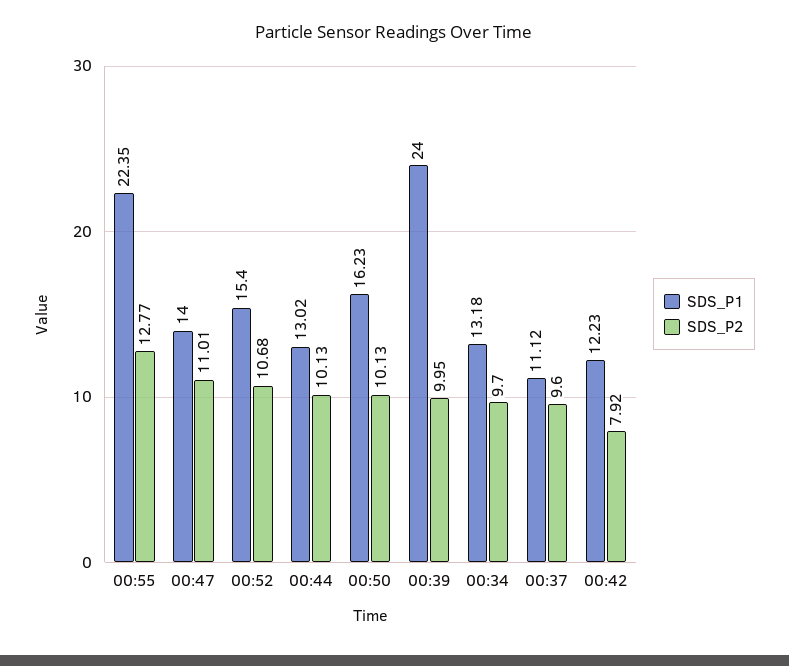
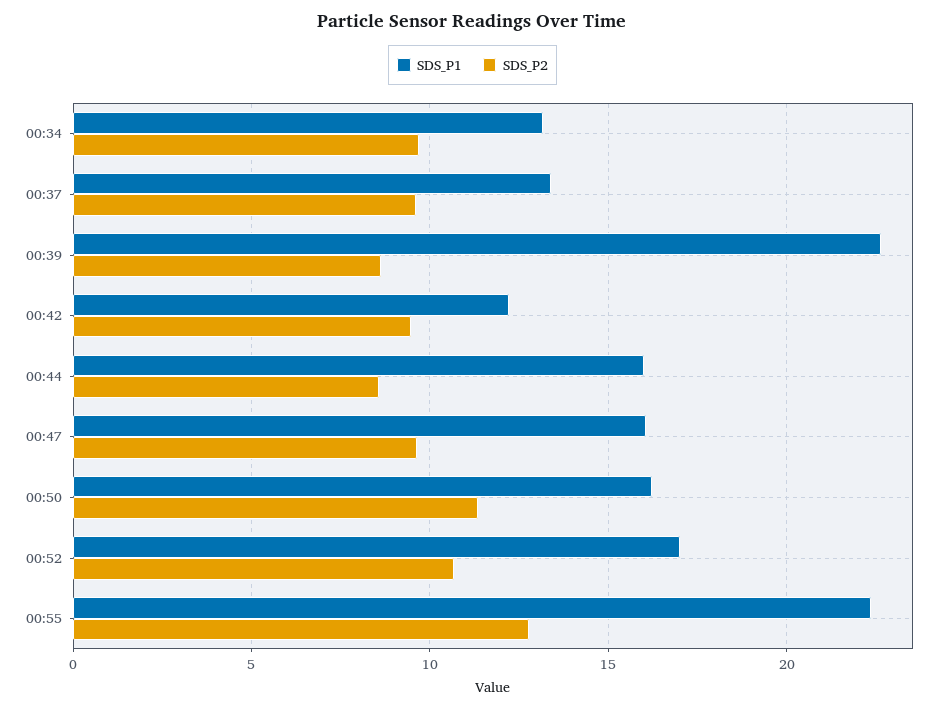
  {
    "SDS_P1": {
      "00:55": 22.35,
-     "00:47": 14,
+     "00:47": 16,
-     "00:52": 15.4,
+     "00:52": 17,
-     "00:44": 13.02,
+     "00:44": 16,
      "00:50": 16.23,
-     "00:39": 24,
+     "00:39": 22.5,
      "00:34": 13.18,
-     "00:37": 11.12,
+     "00:37": 13.5,
      "00:42": 12.23
    },
    "SDS_P2": {
      "00:55": 12.77,
-     "00:47": 11.01,
+     "00:47": 9.5,
      "00:52": 10.68,
-     "00:44": 10.13,
+     "00:44": 8.5,
-     "00:50": 10.13,
+     "00:50": 11.5,
-     "00:39": 9.95,
+     "00:39": 8.5,
      "00:34": 9.7,
      "00:37": 9.6,
-     "00:42": 7.92
+     "00:42": 9.5
    }
  }

